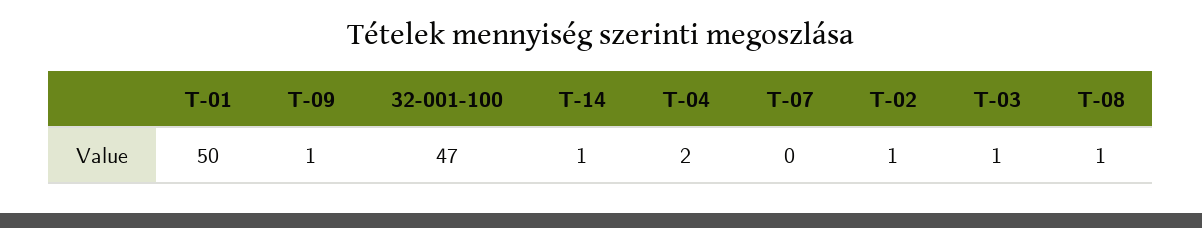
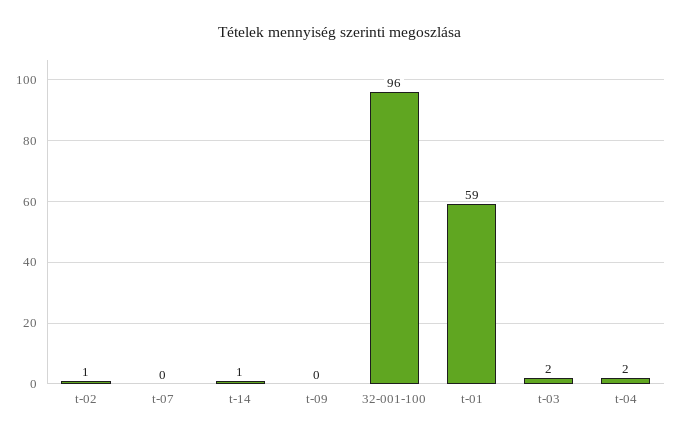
  {
-   "T-01": 50,
+   "T-01": 59,
-   "T-09": 1,
+   "T-09": 0,
-   "32-001-100": 47,
+   "32-001-100": 96,
    "T-14": 1,
    "T-04": 2,
    "T-07": 0,
    "T-02": 1,
-   "T-03": 1,
+   "T-03": 2
-   "T-08": 1
  }

